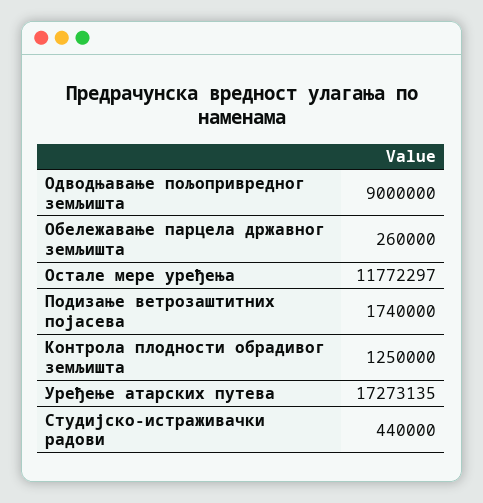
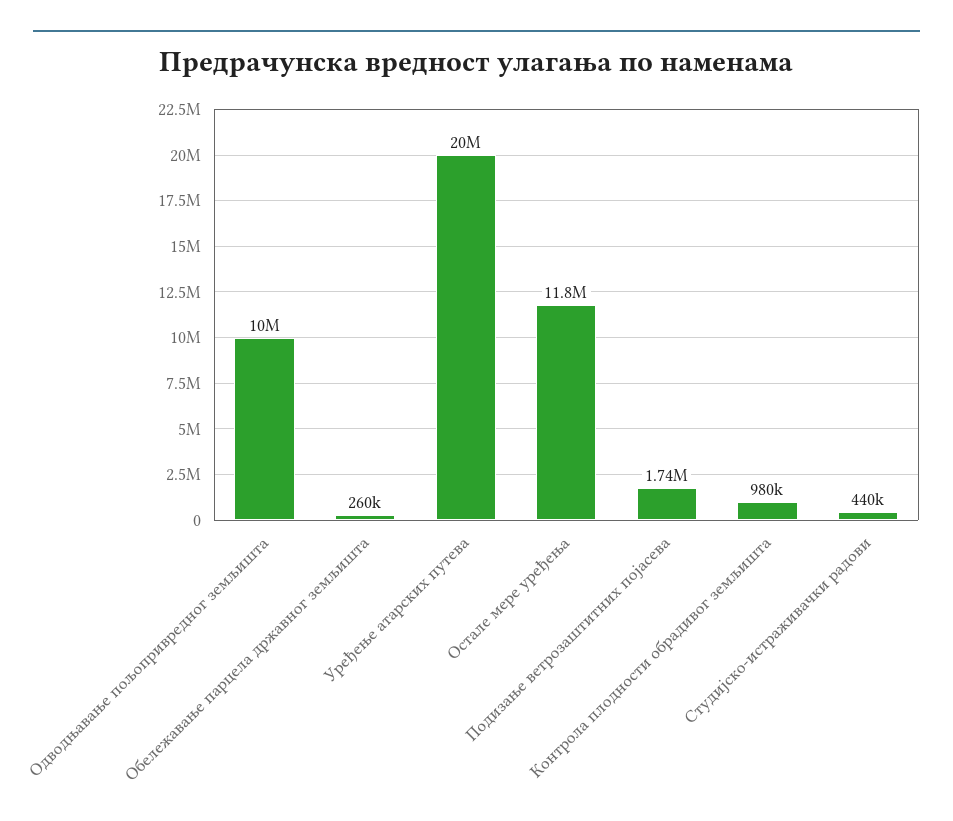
  {
-   "Одводњавање пољопривредног земљишта": 9000000,
+   "Одводњавање пољопривредног земљишта": 10000000,
    "Обележавање парцела државног земљишта": 260000,
    "Остале мере уређења": 11772297,
    "Подизање ветрозаштитних појасева": 1740000,
-   "Контрола плодности обрадивог земљишта": 1250000,
+   "Контрола плодности обрадивог земљишта": 980000,
-   "Уређење атарских путева": 17273135,
+   "Уређење атарских путева": 20000000,
    "Студијско-истраживачки радови": 440000
  }

